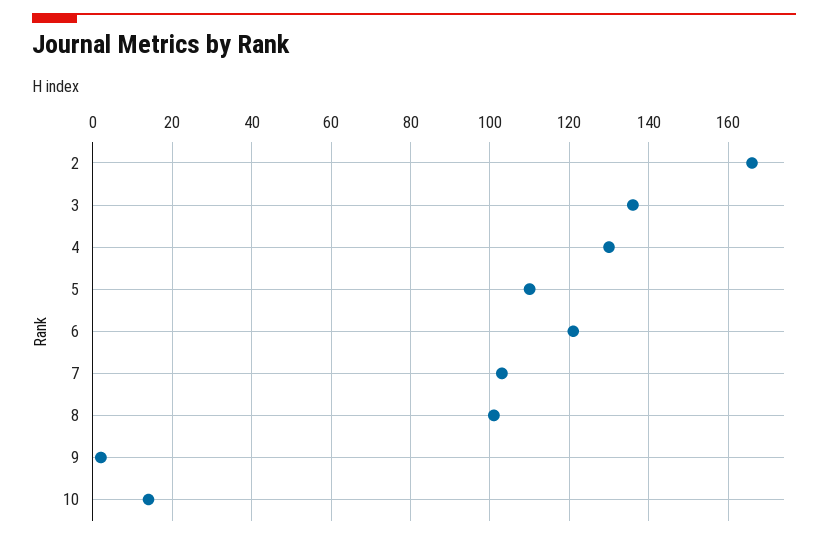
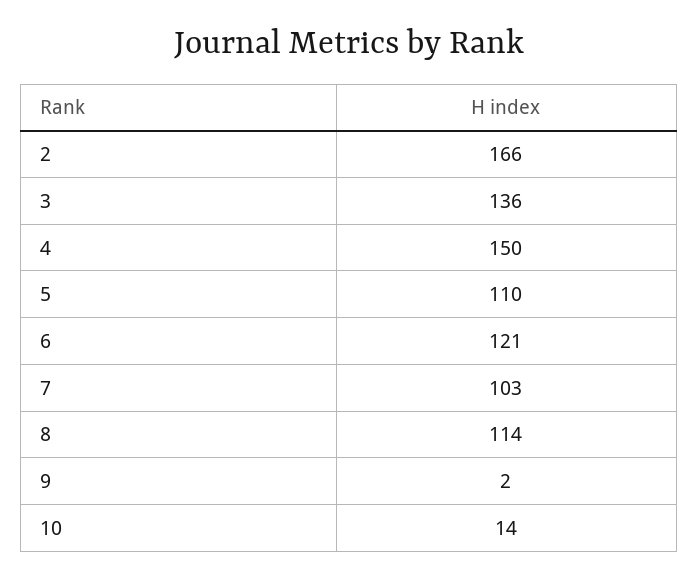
  {
    "2": 166,
    "3": 136,
-   "4": 130,
+   "4": 150,
    "5": 110,
    "6": 121,
    "7": 103,
-   "8": 100,
+   "8": 114,
    "9": 2,
    "10": 14
  }

